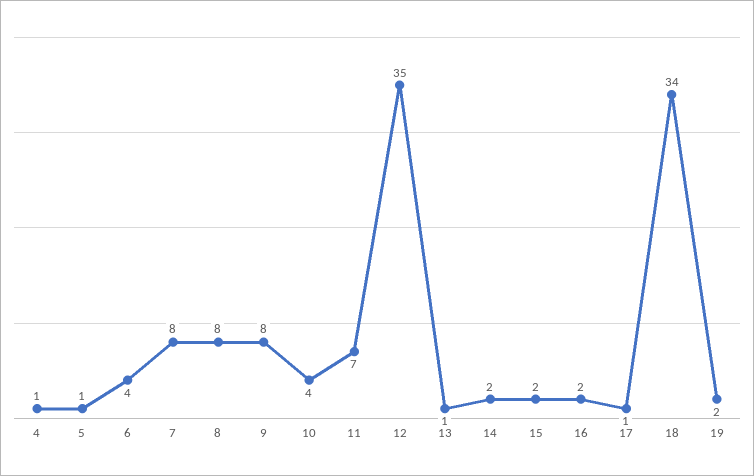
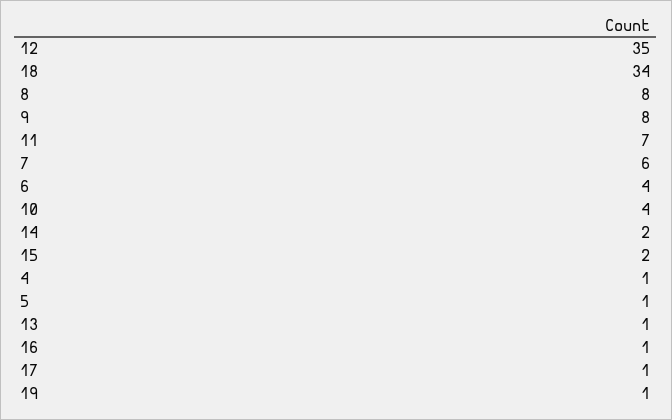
  {
    "4": 1,
    "5": 1,
    "6": 4,
-   "7": 8,
+   "7": 6,
    "8": 8,
    "9": 8,
    "10": 4,
    "11": 7,
    "12": 35,
    "13": 1,
    "14": 2,
    "15": 2,
-   "16": 2,
+   "16": 1,
    "17": 1,
    "18": 34,
-   "19": 2
+   "19": 1
  }

